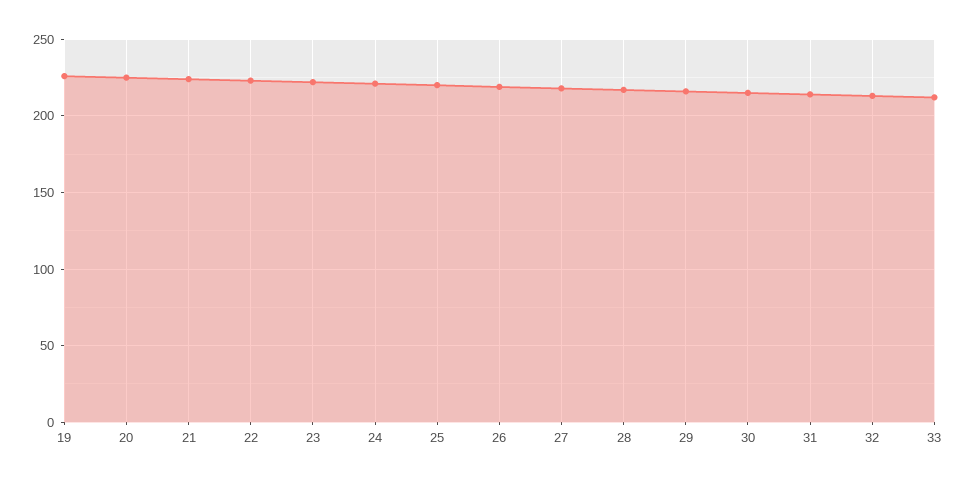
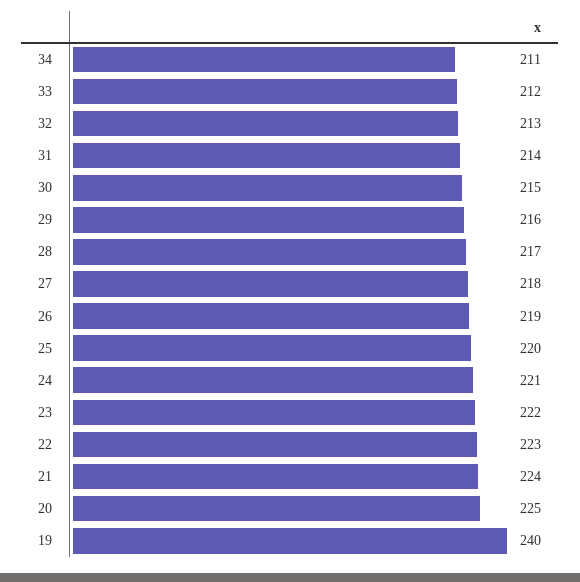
  {
-   "19": 225,
+   "19": 240,
    "20": 225,
    "21": 224,
    "22": 223,
    "23": 222,
    "24": 221,
    "25": 220,
    "26": 219,
    "27": 218,
    "28": 217,
    "29": 216,
    "30": 215,
    "31": 214,
    "32": 213,
-   "33": 212
+   "33": 212,
+   "34": 211
  }

